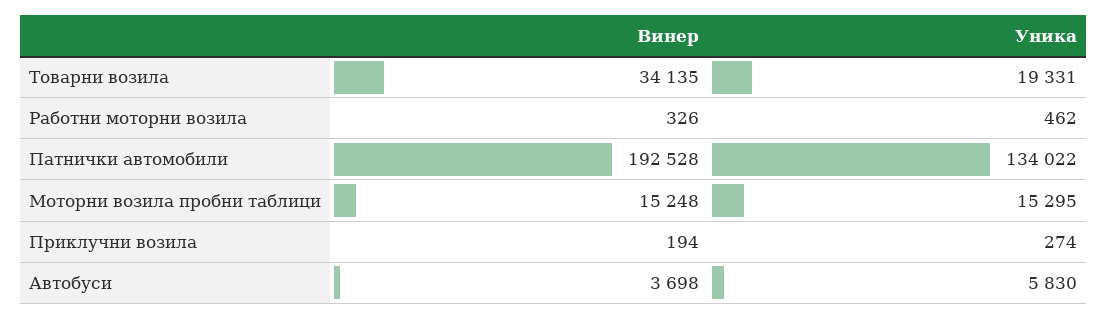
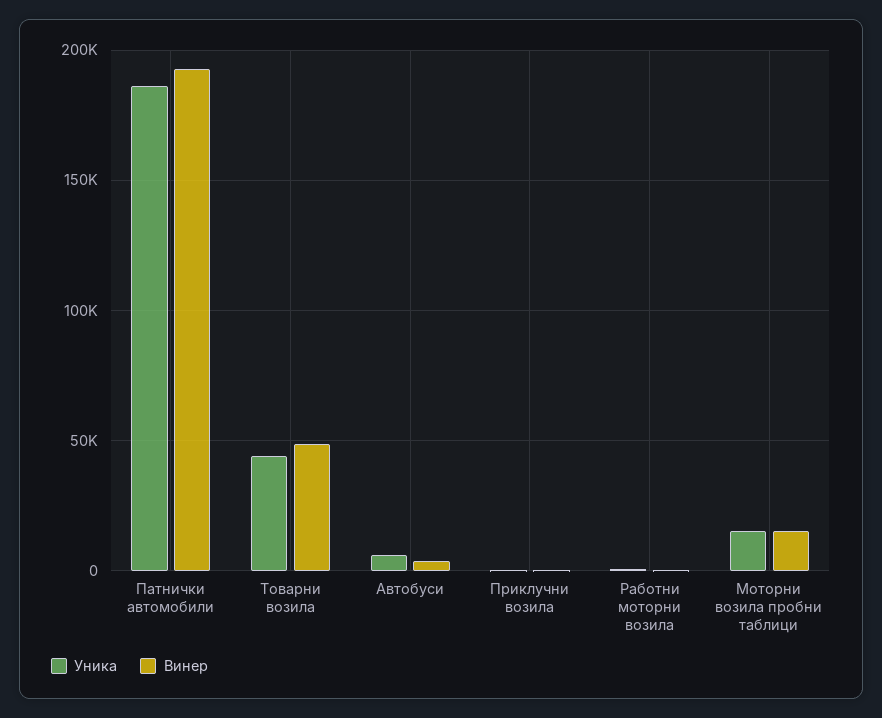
  {
    "Винер": {
-     "Товарни возила": 34135,
+     "Товарни возила": 50000,
      "Работни моторни возила": 326,
      "Патнички автомобили": 192528,
      "Моторни возила пробни таблици": 15248,
      "Приклучни возила": 194,
      "Автобуси": 3698
    },
    "Уника": {
-     "Товарни возила": 19331,
+     "Товарни возила": 45000,
      "Работни моторни возила": 462,
-     "Патнички автомобили": 134022,
+     "Патнички автомобили": 185000,
      "Моторни возила пробни таблици": 15295,
      "Приклучни возила": 274,
      "Автобуси": 5830
    }
  }

